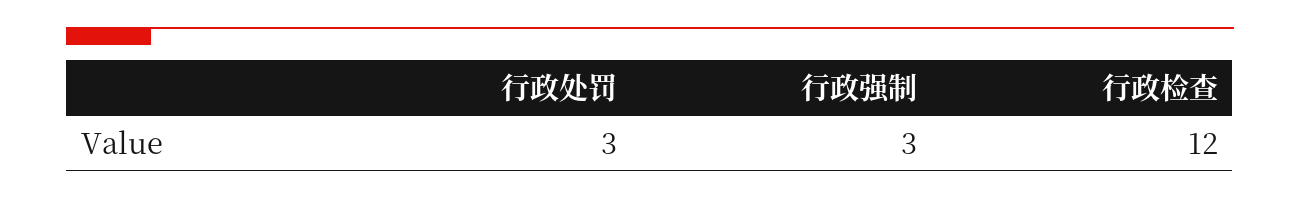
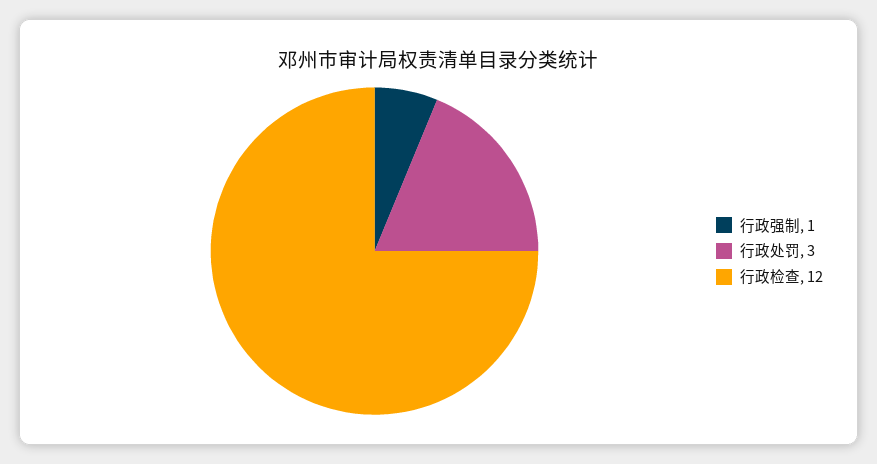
  {
    "行政处罚": 3,
-   "行政强制": 3,
+   "行政强制": 1,
    "行政检查": 12
  }

